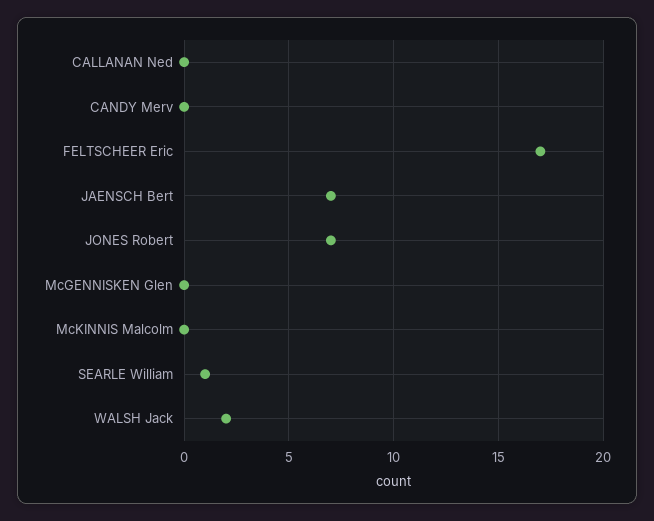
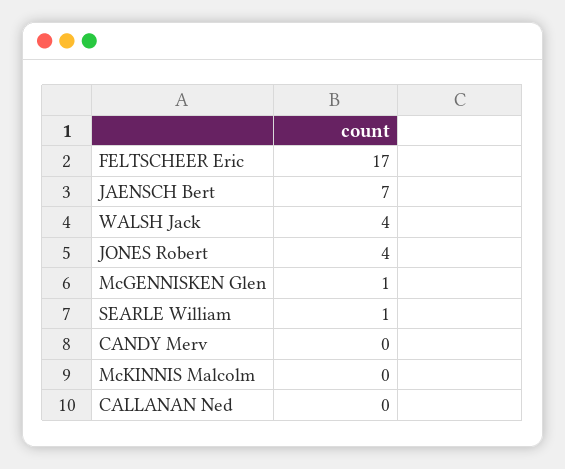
  {
    "CALLANAN Ned": 0,
    "CANDY Merv": 0,
    "FELTSCHEER Eric": 17,
    "JAENSCH Bert": 7,
-   "JONES Robert": 7,
+   "JONES Robert": 4,
-   "McGENNISKEN Glen": 0,
+   "McGENNISKEN Glen": 1,
    "McKINNIS Malcolm": 0,
    "SEARLE William": 1,
-   "WALSH Jack": 2
+   "WALSH Jack": 4
  }

